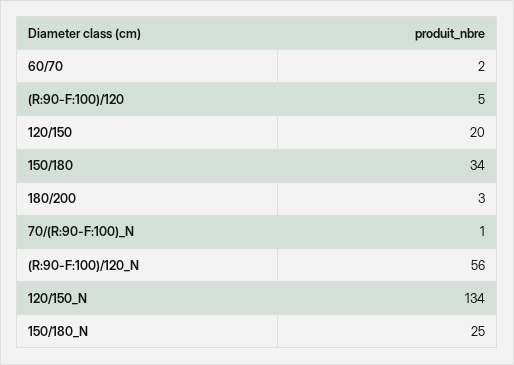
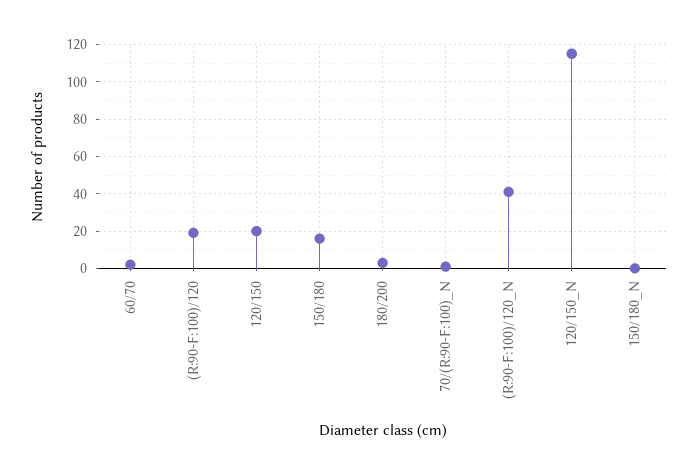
  {
    "60/70": 2,
-   "(R:90-F:100)/120": 5,
+   "(R:90-F:100)/120": 20,
    "120/150": 20,
-   "150/180": 34,
+   "150/180": 15,
    "180/200": 3,
    "70/(R:90-F:100)_N": 1,
-   "(R:90-F:100)/120_N": 56,
+   "(R:90-F:100)/120_N": 40,
-   "120/150_N": 134,
+   "120/150_N": 115,
-   "150/180_N": 25
+   "150/180_N": 0
  }

